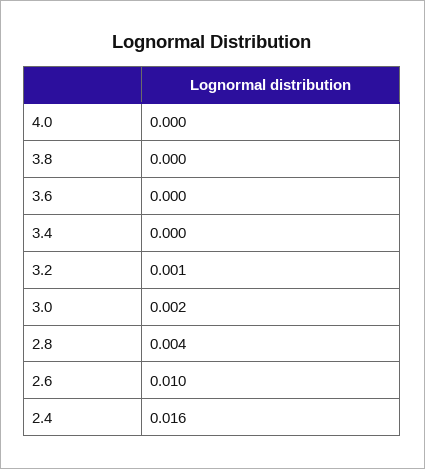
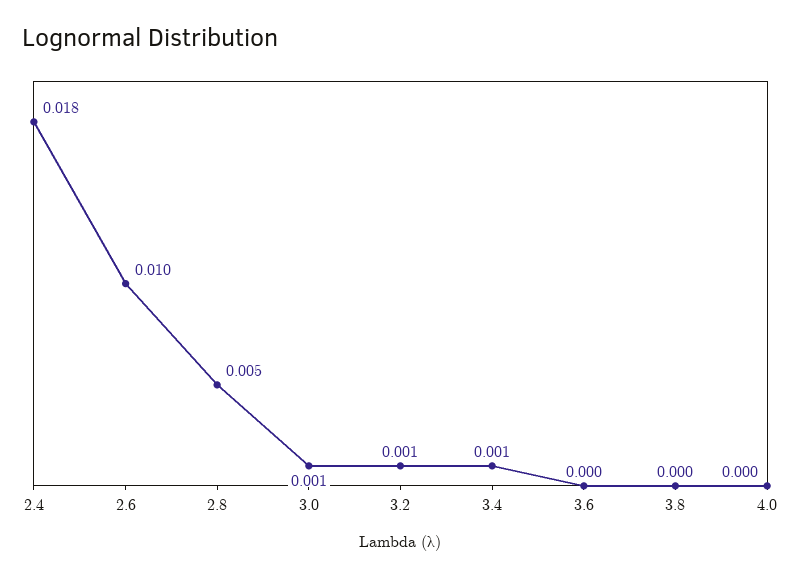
  {
    "4.0": 0,
    "3.8": 0,
    "3.6": 0,
-   "3.4": 0,
+   "3.4": 0.001,
    "3.2": 0.001,
-   "3.0": 0.002,
+   "3.0": 0.001,
-   "2.8": 0.004,
+   "2.8": 0.005,
    "2.6": 0.01,
-   "2.4": 0.016
+   "2.4": 0.018
  }

